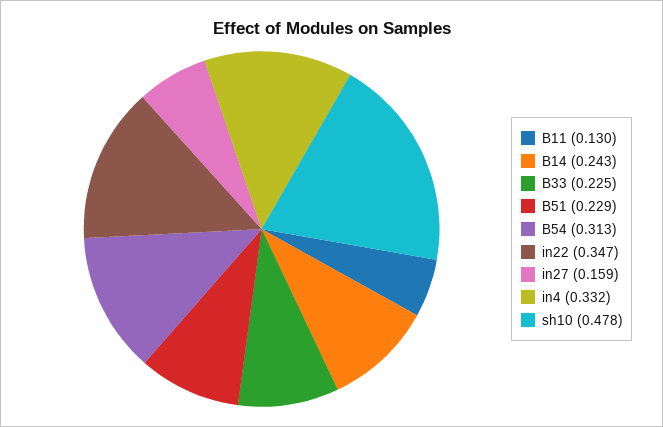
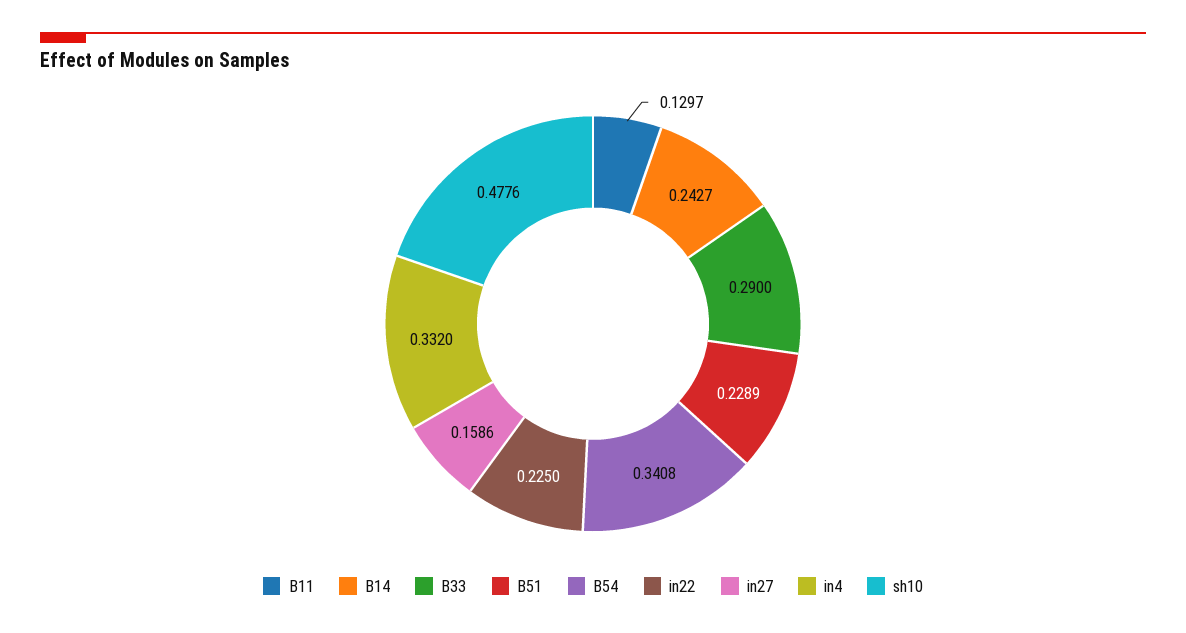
  {
    "B11": 0.1297,
    "B14": 0.2427,
-   "B33": 0.225,
+   "B33": 0.29,
    "B51": 0.2289,
-   "B54": 0.313,
+   "B54": 0.3408,
-   "in22": 0.347,
+   "in22": 0.225,
    "in27": 0.1586,
    "in4": 0.332,
    "sh10": 0.4776
  }

